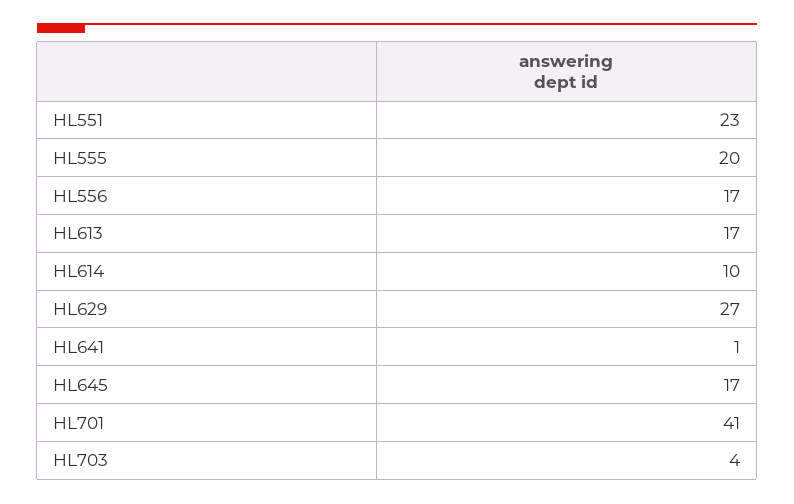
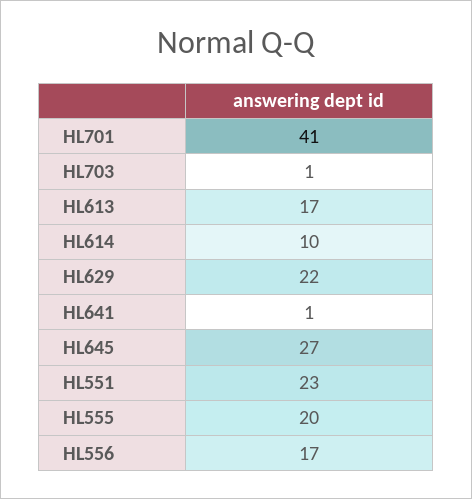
  {
    "HL551": 23,
    "HL555": 20,
    "HL556": 17,
    "HL613": 17,
    "HL614": 10,
-   "HL629": 27,
+   "HL629": 22,
    "HL641": 1,
-   "HL645": 17,
+   "HL645": 27,
    "HL701": 41,
-   "HL703": 4
+   "HL703": 1
  }

